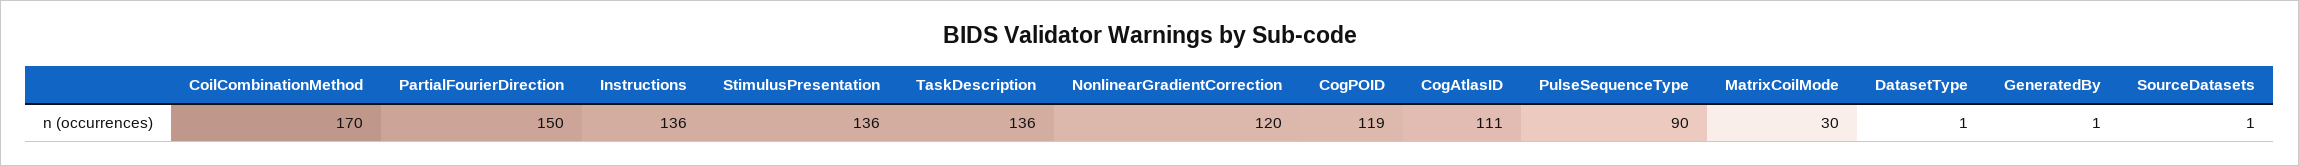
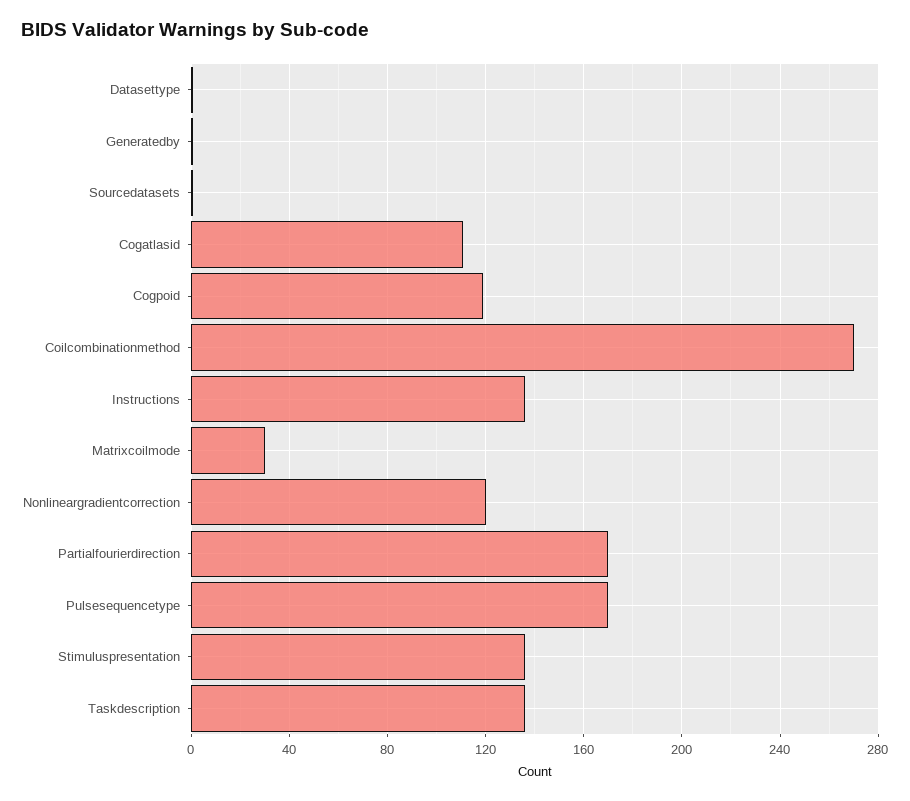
  {
-   "CoilCombinationMethod": 170,
+   "CoilCombinationMethod": 270,
-   "PartialFourierDirection": 150,
+   "PartialFourierDirection": 170,
    "Instructions": 136,
    "StimulusPresentation": 136,
    "TaskDescription": 136,
    "NonlinearGradientCorrection": 120,
    "CogPOID": 119,
    "CogAtlasID": 111,
-   "PulseSequenceType": 90,
+   "PulseSequenceType": 170,
    "MatrixCoilMode": 30,
    "DatasetType": 1,
    "GeneratedBy": 1,
    "SourceDatasets": 1
  }

